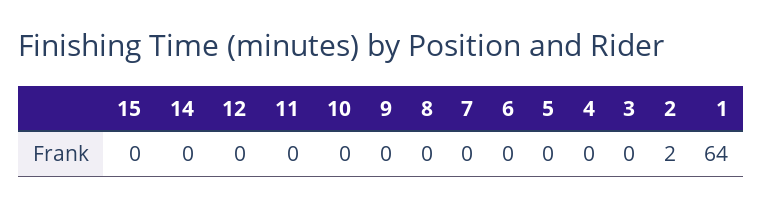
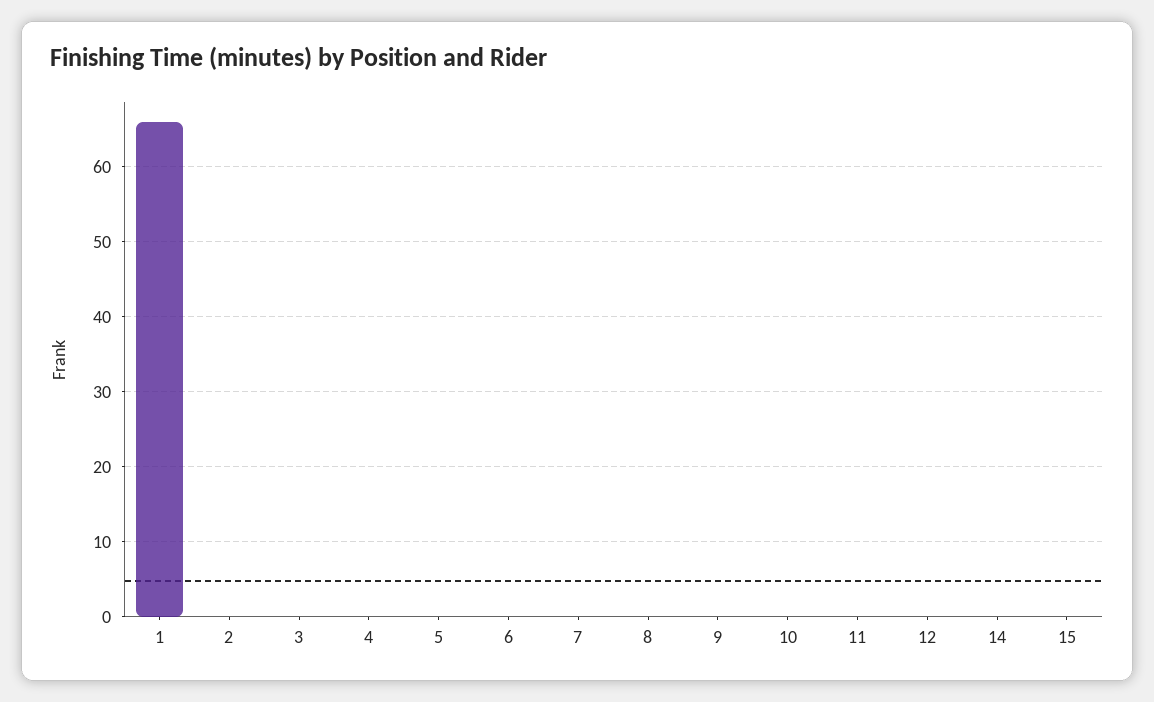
  {
    "15": 0,
    "14": 0,
    "12": 0,
    "11": 0,
    "10": 0,
    "9": 0,
    "8": 0,
    "7": 0,
    "6": 0,
    "5": 0,
    "4": 0,
    "3": 0,
-   "2": 2,
+   "2": 0,
-   "1": 64
+   "1": 66
  }

